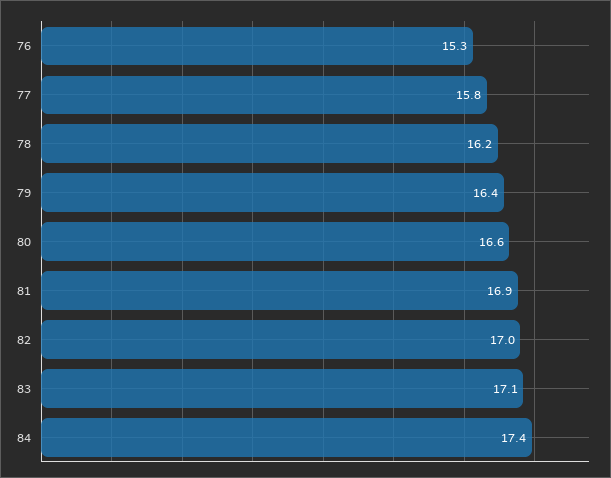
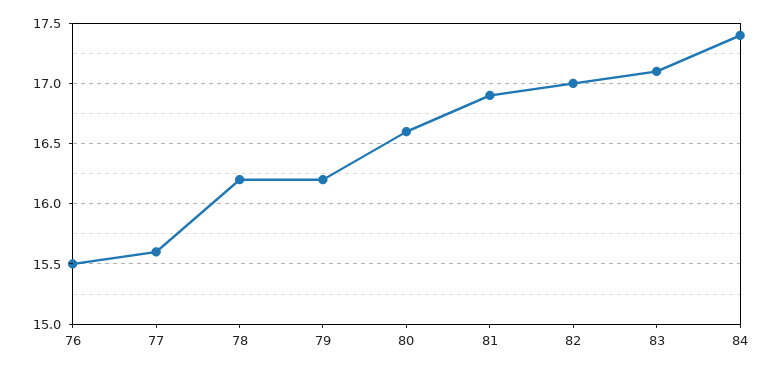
  {
-   "76": 15.3,
+   "76": 15.5,
-   "77": 15.8,
+   "77": 15.6,
    "78": 16.2,
-   "79": 16.4,
+   "79": 16.2,
    "80": 16.6,
    "81": 16.9,
    "82": 17,
    "83": 17.1,
    "84": 17.4
  }

